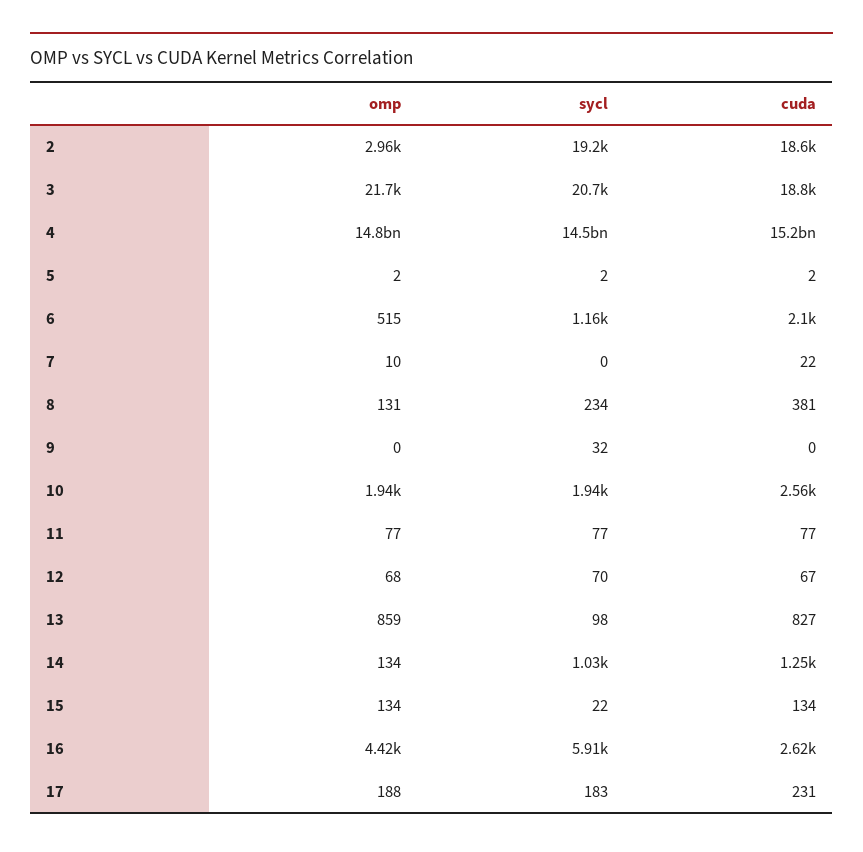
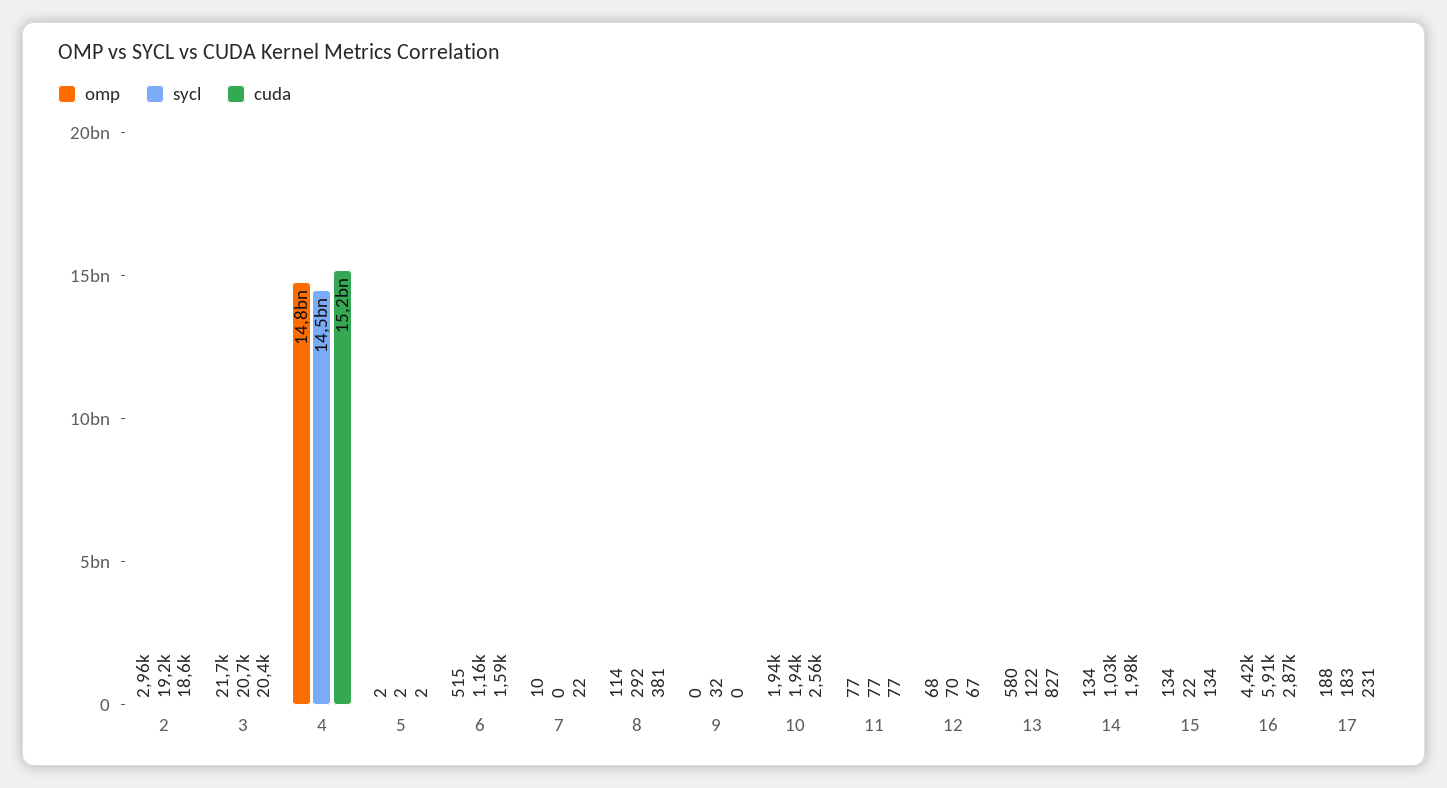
  {
    "omp": {
      "2": 2960,
      "3": 21700,
      "4": 14800000000,
      "5": 2,
      "6": 515,
      "7": 10,
-     "8": 131,
+     "8": 114,
      "9": 0,
      "10": 1940,
      "11": 77,
      "12": 68,
-     "13": 859,
+     "13": 580,
      "14": 134,
      "15": 134,
      "16": 4420,
      "17": 188
    },
    "sycl": {
      "2": 19200,
      "3": 20700,
      "4": 14500000000,
      "5": 2,
      "6": 1160,
      "7": 0,
-     "8": 234,
+     "8": 292,
      "9": 32,
      "10": 1940,
      "11": 77,
      "12": 70,
-     "13": 98,
+     "13": 122,
      "14": 1030,
      "15": 22,
      "16": 5910,
      "17": 183
    },
    "cuda": {
      "2": 18600,
-     "3": 18800,
+     "3": 20400,
      "4": 15200000000,
      "5": 2,
-     "6": 2100,
+     "6": 1590,
      "7": 22,
      "8": 381,
      "9": 0,
      "10": 2560,
      "11": 77,
      "12": 67,
      "13": 827,
-     "14": 1250,
+     "14": 1980,
      "15": 134,
-     "16": 2620,
+     "16": 2870,
      "17": 231
    }
  }

